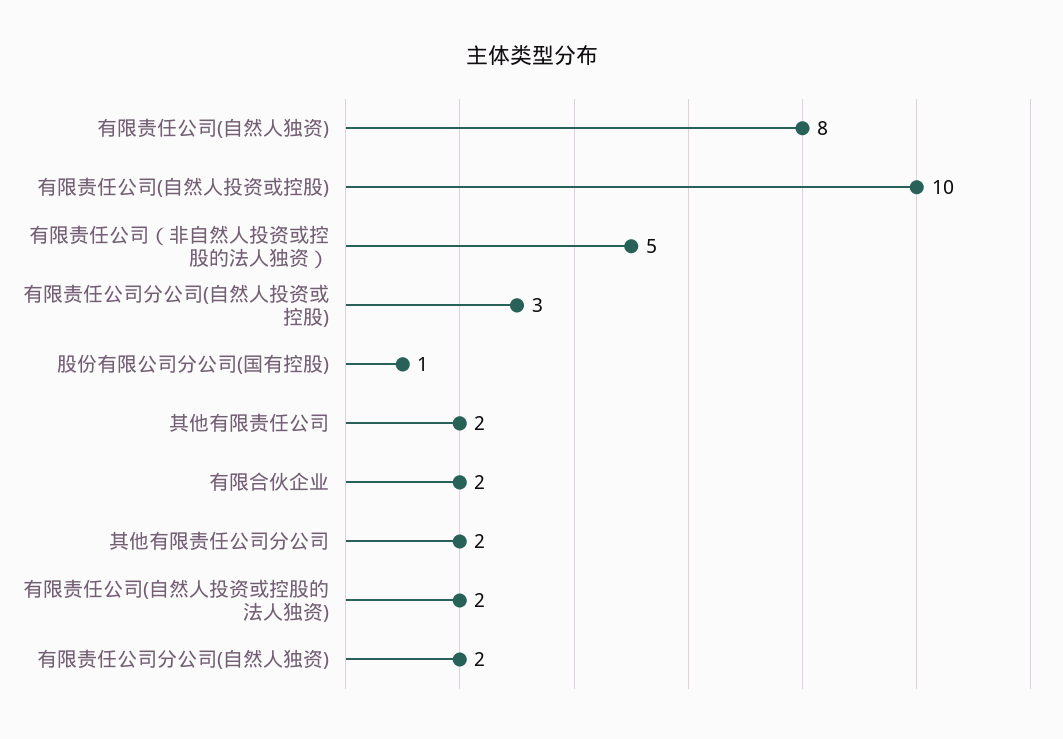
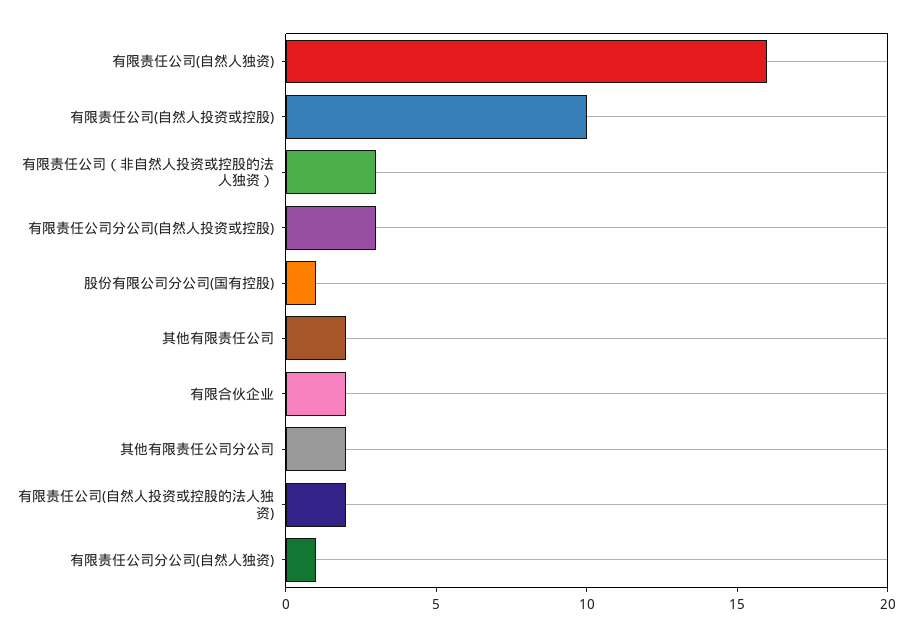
  {
-   "有限责任公司(自然人独资)": 8,
+   "有限责任公司(自然人独资)": 16,
    "有限责任公司(自然人投资或控股)": 10,
-   "有限责任公司（非自然人投资或控股的法人独资）": 5,
+   "有限责任公司（非自然人投资或控股的法人独资）": 3,
    "有限责任公司分公司(自然人投资或控股)": 3,
    "股份有限公司分公司(国有控股)": 1,
    "其他有限责任公司": 2,
    "有限合伙企业": 2,
    "其他有限责任公司分公司": 2,
    "有限责任公司(自然人投资或控股的法人独资)": 2,
-   "有限责任公司分公司(自然人独资)": 2
+   "有限责任公司分公司(自然人独资)": 1
  }

